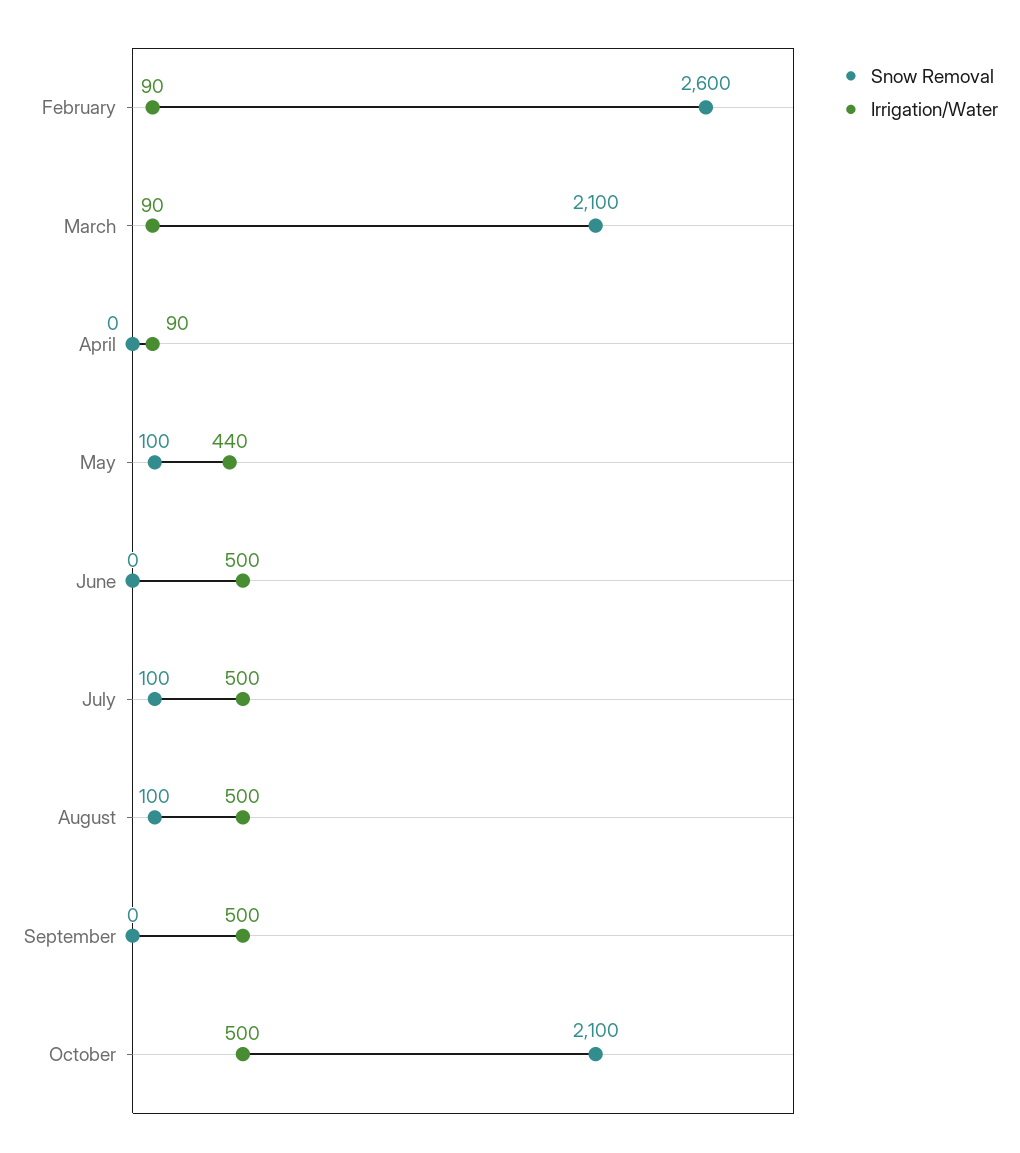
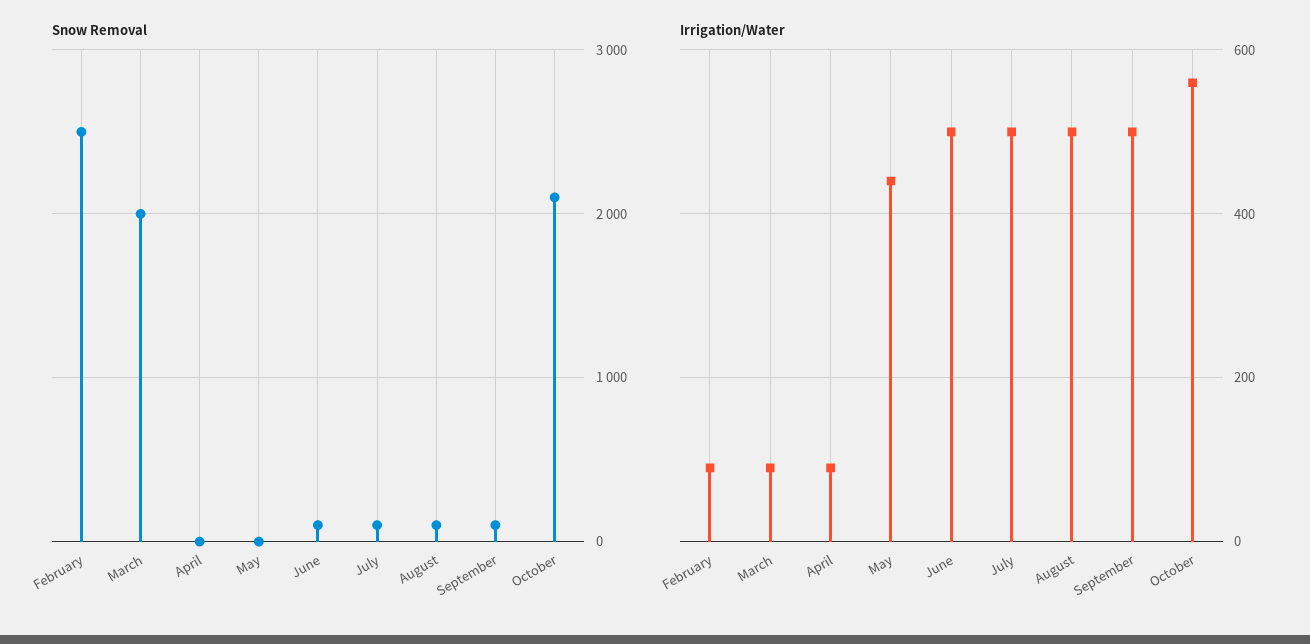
  {
    "Snow Removal": {
-     "February": 2600,
+     "February": 2500,
-     "March": 2100,
+     "March": 2000,
      "April": 0,
-     "May": 100,
+     "May": 0,
-     "June": 0,
+     "June": 100,
      "July": 100,
      "August": 100,
-     "September": 0,
+     "September": 100,
      "October": 2100
    },
    "Irrigation/Water": {
      "February": 90,
      "March": 90,
      "April": 90,
      "May": 440,
      "June": 500,
      "July": 500,
      "August": 500,
      "September": 500,
-     "October": 500
+     "October": 560
    }
  }

